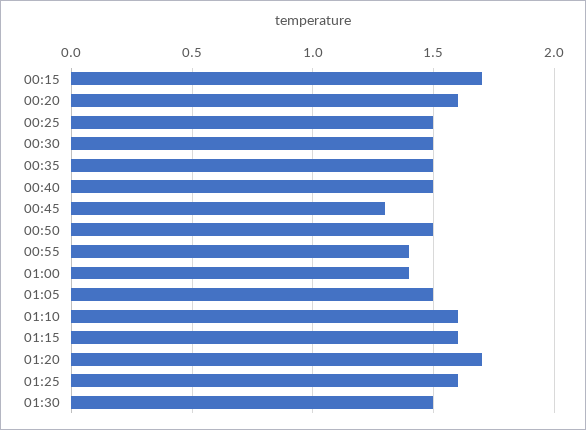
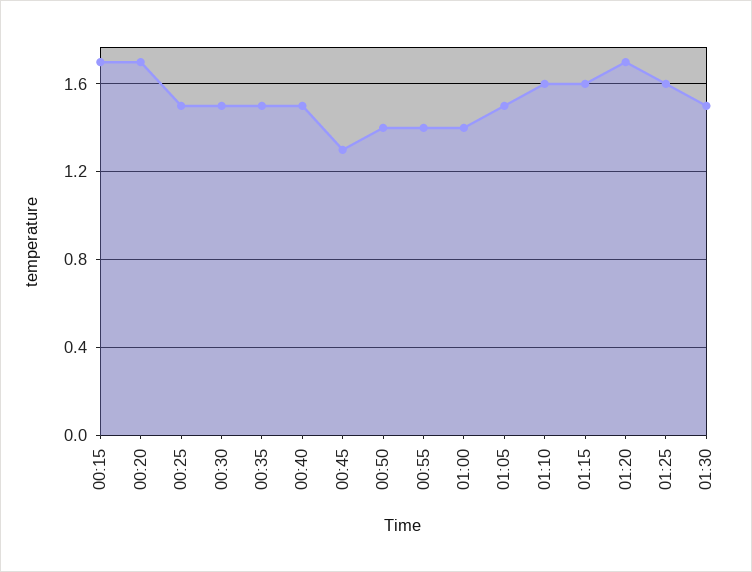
  {
    "00:15": 1.7,
-   "00:20": 1.6,
+   "00:20": 1.7,
    "00:25": 1.5,
    "00:30": 1.5,
    "00:35": 1.5,
    "00:40": 1.5,
    "00:45": 1.3,
-   "00:50": 1.5,
+   "00:50": 1.4,
    "00:55": 1.4,
    "01:00": 1.4,
    "01:05": 1.5,
    "01:10": 1.6,
    "01:15": 1.6,
    "01:20": 1.7,
    "01:25": 1.6,
    "01:30": 1.5
  }

